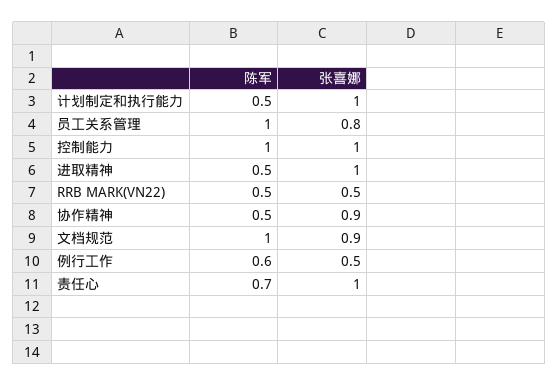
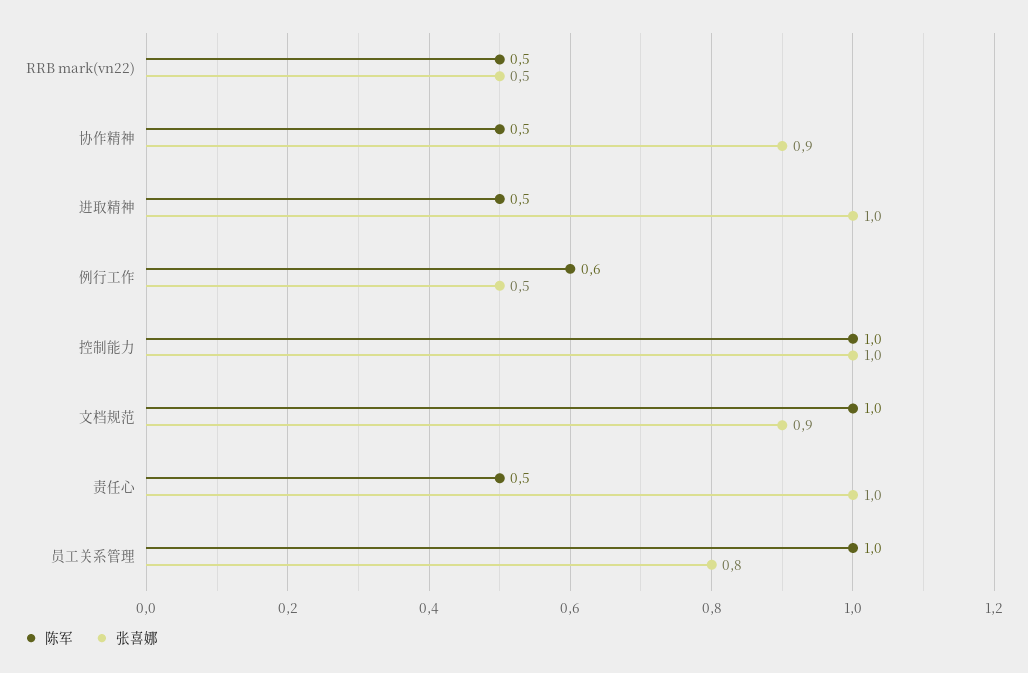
  {
    "陈军": {
-     "计划制定和执行能力": 0.5,
      "员工关系管理": 1,
      "控制能力": 1,
      "进取精神": 0.5,
      "RRB MARK(VN22)": 0.5,
      "协作精神": 0.5,
      "文档规范": 1,
      "例行工作": 0.6,
-     "责任心": 0.7
+     "责任心": 0.5
    },
    "张喜娜": {
-     "计划制定和执行能力": 1,
      "员工关系管理": 0.8,
      "控制能力": 1,
      "进取精神": 1,
      "RRB MARK(VN22)": 0.5,
      "协作精神": 0.9,
      "文档规范": 0.9,
      "例行工作": 0.5,
      "责任心": 1
    }
  }

